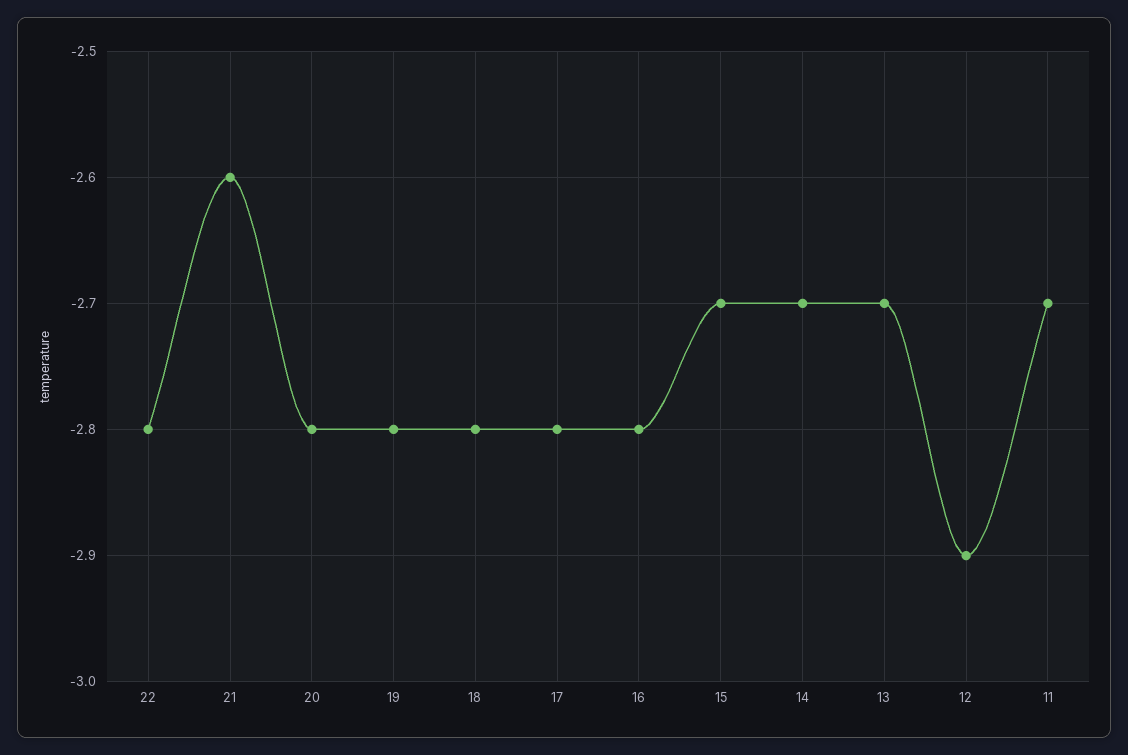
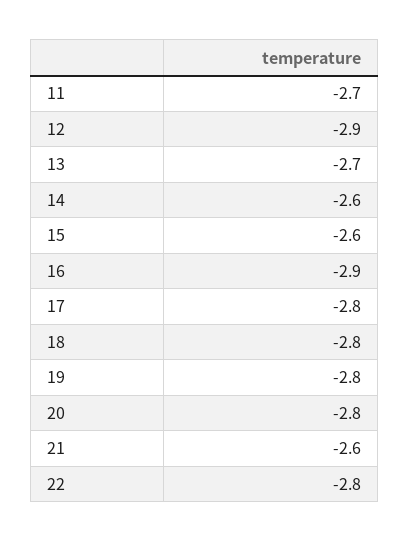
  {
    "22": -2.8,
    "21": -2.6,
    "20": -2.8,
    "19": -2.8,
    "18": -2.8,
    "17": -2.8,
-   "16": -2.8,
+   "16": -2.9,
-   "15": -2.7,
+   "15": -2.6,
-   "14": -2.7,
+   "14": -2.6,
    "13": -2.7,
    "12": -2.9,
    "11": -2.7
  }

